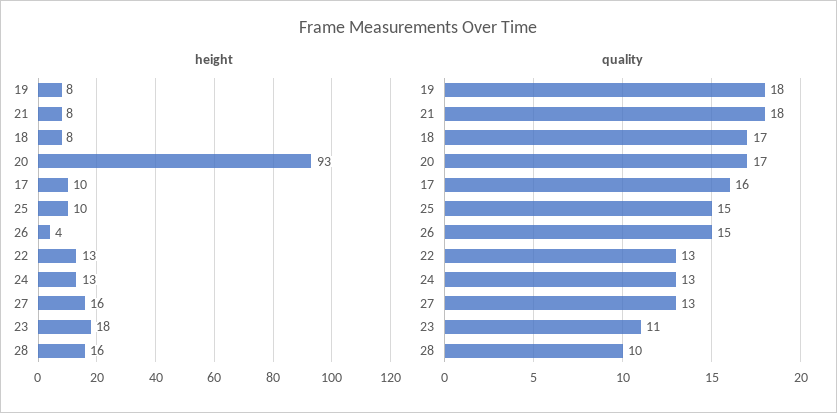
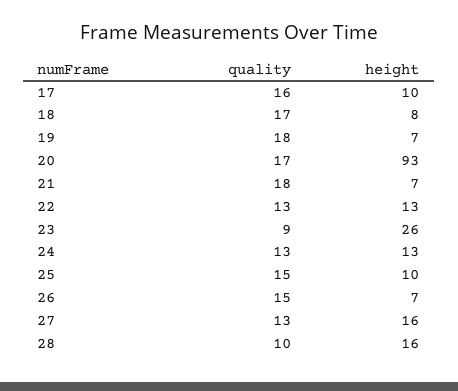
  {
    "height": {
-     "19": 8,
+     "19": 7,
-     "21": 8,
+     "21": 7,
      "18": 8,
      "20": 93,
      "17": 10,
      "25": 10,
-     "26": 4,
+     "26": 7,
      "22": 13,
      "24": 13,
      "27": 16,
-     "23": 18,
+     "23": 26,
      "28": 16
    },
    "quality": {
      "19": 18,
      "21": 18,
      "18": 17,
      "20": 17,
      "17": 16,
      "25": 15,
      "26": 15,
      "22": 13,
      "24": 13,
      "27": 13,
-     "23": 11,
+     "23": 9,
      "28": 10
    }
  }

